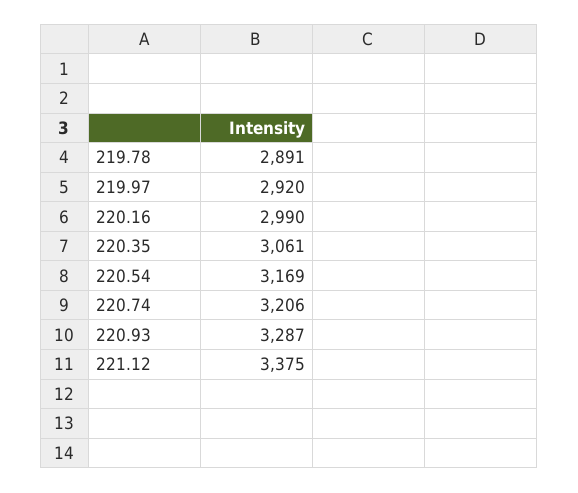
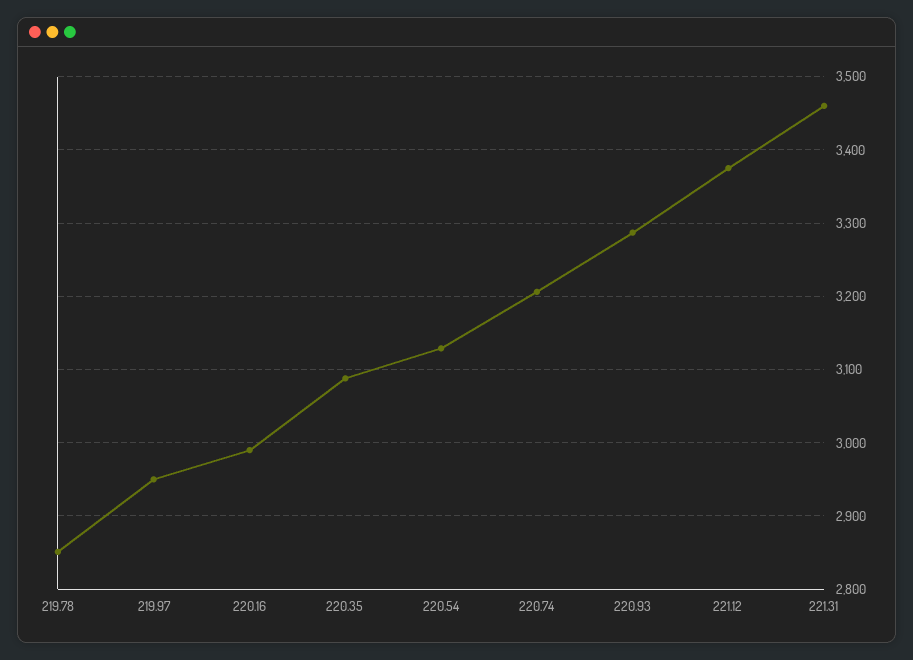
  {
-   "219.78": 2891,
+   "219.78": 2850,
-   "219.97": 2920,
+   "219.97": 2950,
    "220.16": 2990,
-   "220.35": 3061,
+   "220.35": 3090,
-   "220.54": 3169,
+   "220.54": 3130,
    "220.74": 3206,
    "220.93": 3287,
-   "221.12": 3375
+   "221.12": 3375,
+   "221.31": 3460
  }

